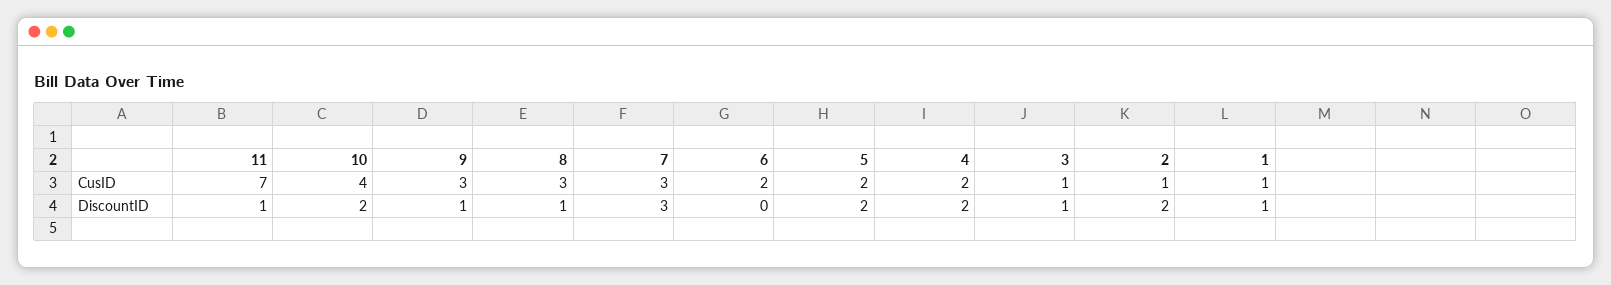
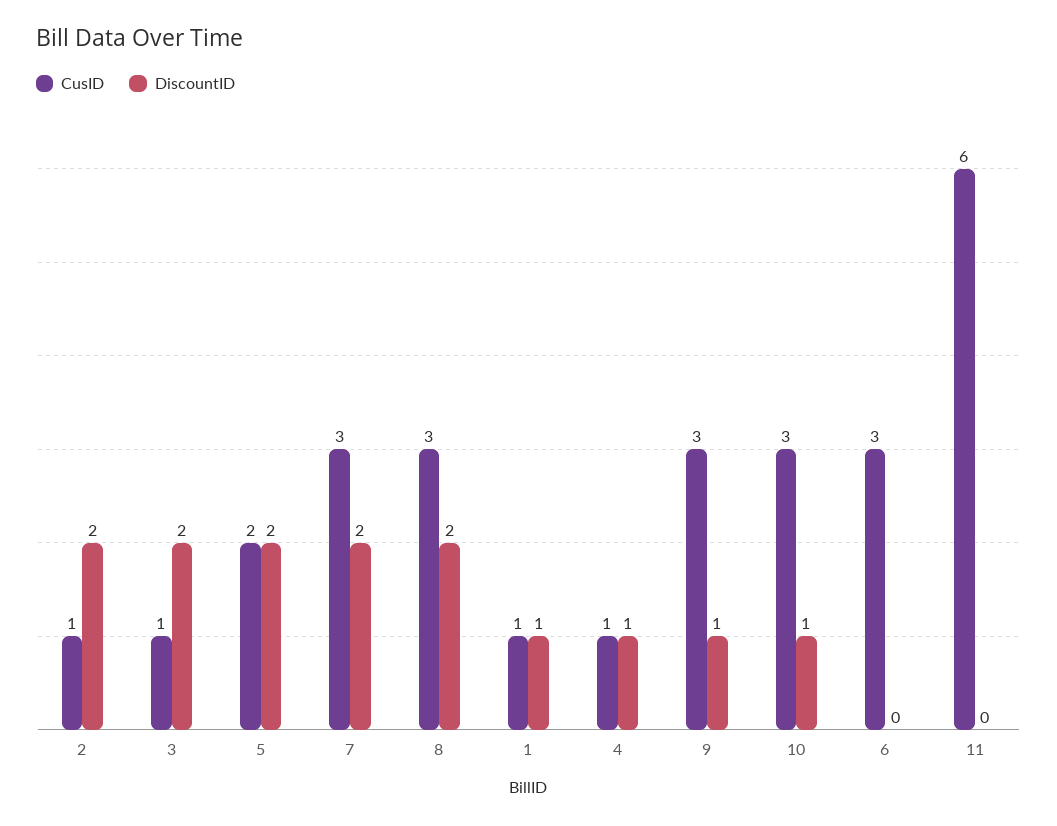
  {
    "CusID": {
-     "11": 7,
+     "11": 6,
-     "10": 4,
+     "10": 3,
      "9": 3,
      "8": 3,
      "7": 3,
-     "6": 2,
+     "6": 3,
      "5": 2,
-     "4": 2,
+     "4": 1,
      "3": 1,
      "2": 1,
      "1": 1
    },
    "DiscountID": {
-     "11": 1,
+     "11": 0,
-     "10": 2,
+     "10": 1,
      "9": 1,
-     "8": 1,
+     "8": 2,
-     "7": 3,
+     "7": 2,
      "6": 0,
      "5": 2,
-     "4": 2,
+     "4": 1,
-     "3": 1,
+     "3": 2,
      "2": 2,
      "1": 1
    }
  }

